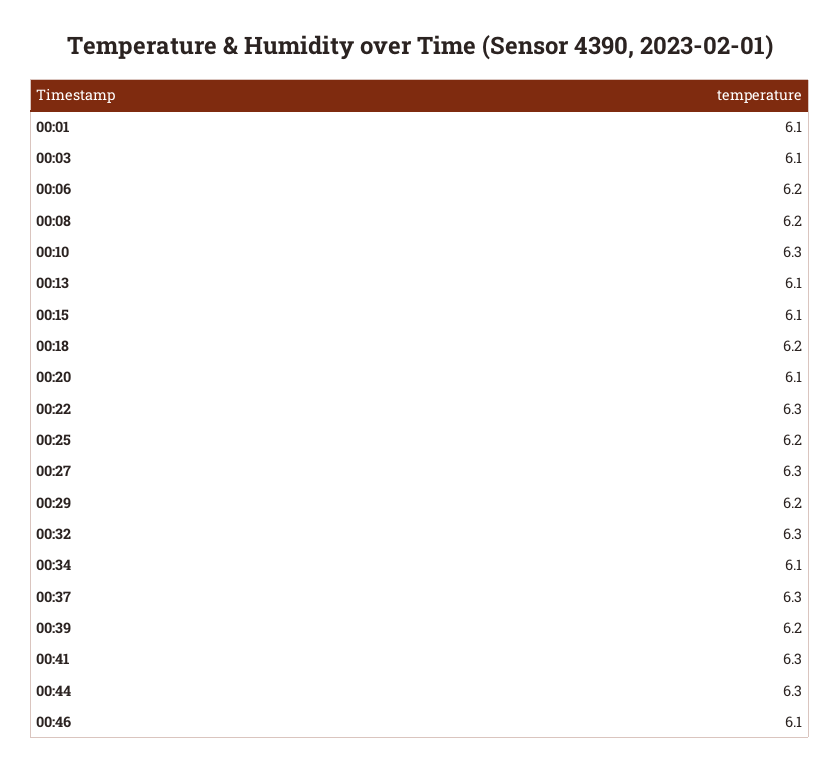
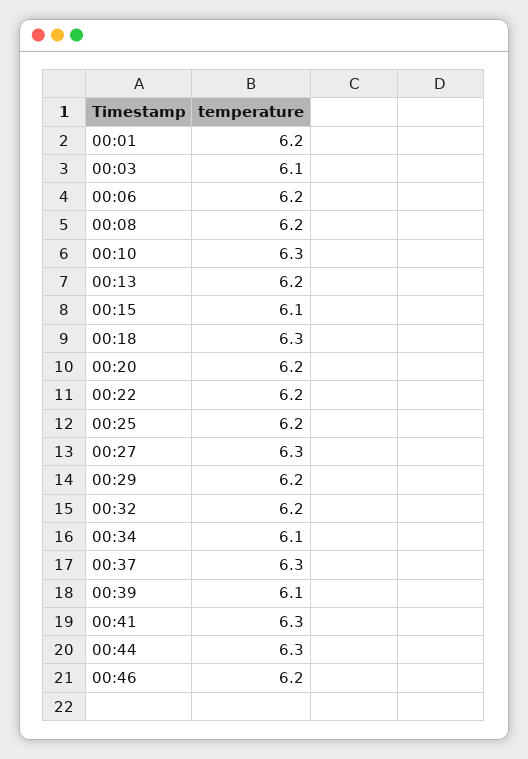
  {
-   "00:01": 6.1,
+   "00:01": 6.2,
    "00:03": 6.1,
    "00:06": 6.2,
    "00:08": 6.2,
    "00:10": 6.3,
-   "00:13": 6.1,
+   "00:13": 6.2,
    "00:15": 6.1,
-   "00:18": 6.2,
+   "00:18": 6.3,
-   "00:20": 6.1,
+   "00:20": 6.2,
-   "00:22": 6.3,
+   "00:22": 6.2,
    "00:25": 6.2,
    "00:27": 6.3,
    "00:29": 6.2,
-   "00:32": 6.3,
+   "00:32": 6.2,
    "00:34": 6.1,
    "00:37": 6.3,
-   "00:39": 6.2,
+   "00:39": 6.1,
    "00:41": 6.3,
    "00:44": 6.3,
-   "00:46": 6.1
+   "00:46": 6.2
  }

